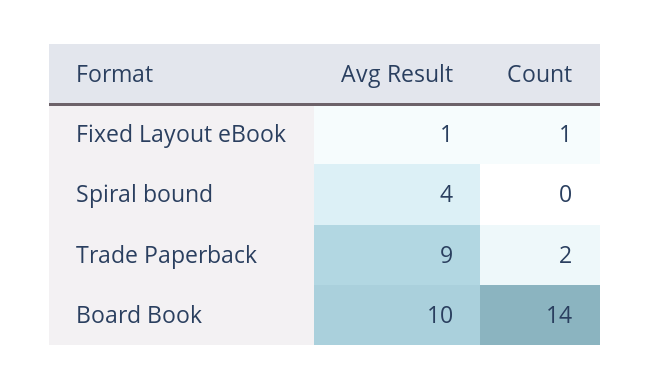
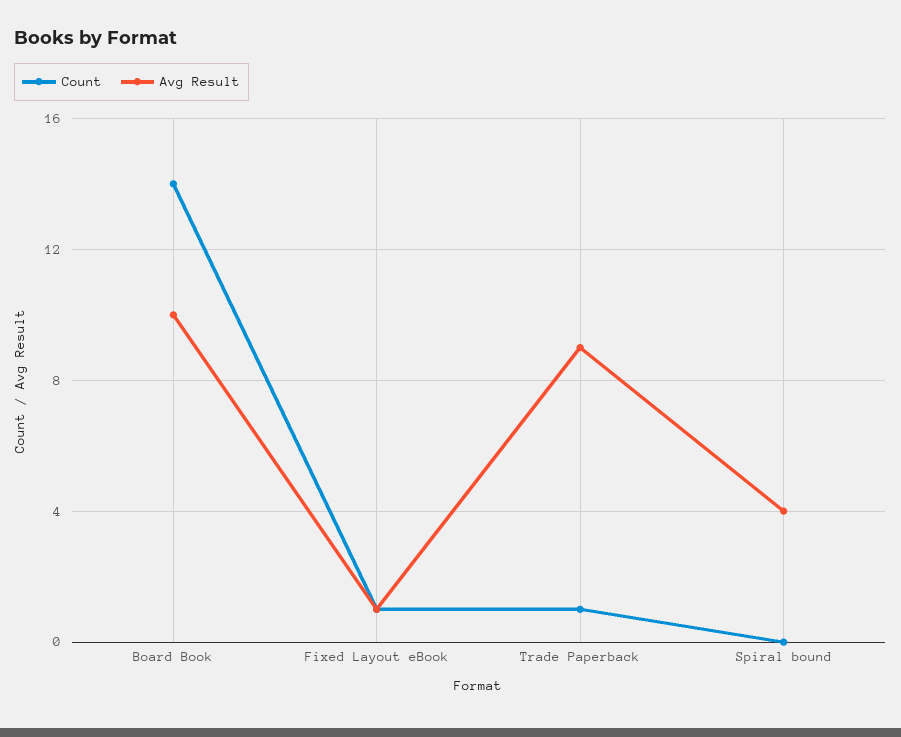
  {
    "Avg Result": {
      "Fixed Layout eBook": 1,
      "Spiral bound": 4,
      "Trade Paperback": 9,
      "Board Book": 10
    },
    "Count": {
      "Fixed Layout eBook": 1,
      "Spiral bound": 0,
-     "Trade Paperback": 2,
+     "Trade Paperback": 1,
      "Board Book": 14
    }
  }

